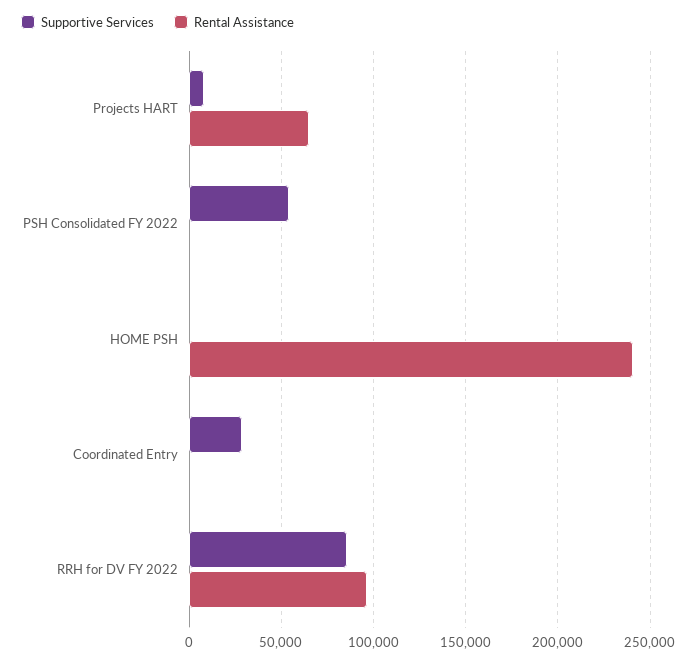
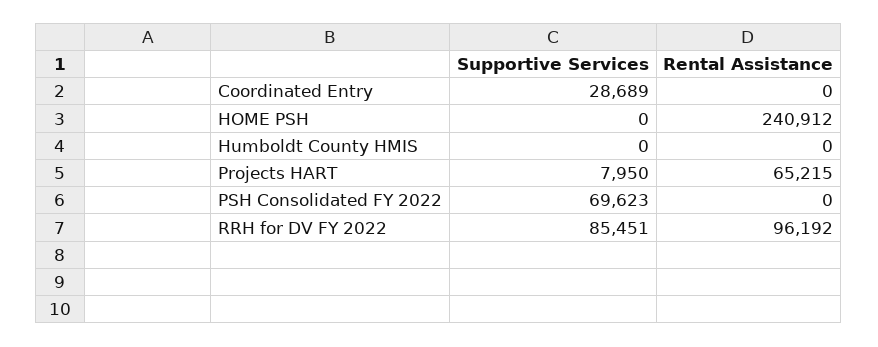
  {
    "Supportive Services": {
      "Projects HART": 7950,
-     "PSH Consolidated FY 2022": 55000,
+     "PSH Consolidated FY 2022": 69623,
      "HOME PSH": 0,
      "Coordinated Entry": 28689,
-     "RRH for DV FY 2022": 85451
+     "RRH for DV FY 2022": 85451,
+     "Humboldt County HMIS": 0
    },
    "Rental Assistance": {
      "Projects HART": 65215,
      "PSH Consolidated FY 2022": 0,
      "HOME PSH": 240912,
      "Coordinated Entry": 0,
-     "RRH for DV FY 2022": 96192
+     "RRH for DV FY 2022": 96192,
+     "Humboldt County HMIS": 0
    }
  }

